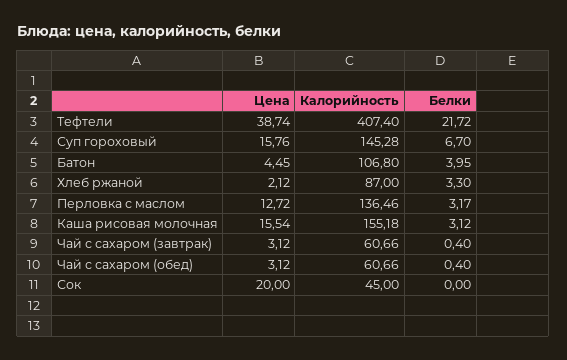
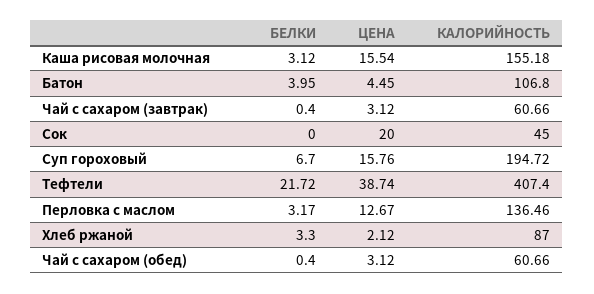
  {
    "Цена": {
      "Тефтели": 38.74,
      "Суп гороховый": 15.76,
      "Батон": 4.45,
      "Хлеб ржаной": 2.12,
-     "Перловка с маслом": 12.72,
+     "Перловка с маслом": 12.67,
      "Каша рисовая молочная": 15.54,
      "Чай с сахаром (завтрак)": 3.12,
      "Чай с сахаром (обед)": 3.12,
      "Сок": 20
    },
    "Калорийность": {
      "Тефтели": 407.4,
-     "Суп гороховый": 145.28,
+     "Суп гороховый": 194.72,
      "Батон": 106.8,
      "Хлеб ржаной": 87,
      "Перловка с маслом": 136.46,
      "Каша рисовая молочная": 155.18,
      "Чай с сахаром (завтрак)": 60.66,
      "Чай с сахаром (обед)": 60.66,
      "Сок": 45
    },
    "Белки": {
      "Тефтели": 21.72,
      "Суп гороховый": 6.7,
      "Батон": 3.95,
      "Хлеб ржаной": 3.3,
      "Перловка с маслом": 3.17,
      "Каша рисовая молочная": 3.12,
      "Чай с сахаром (завтрак)": 0.4,
      "Чай с сахаром (обед)": 0.4,
      "Сок": 0
    }
  }

